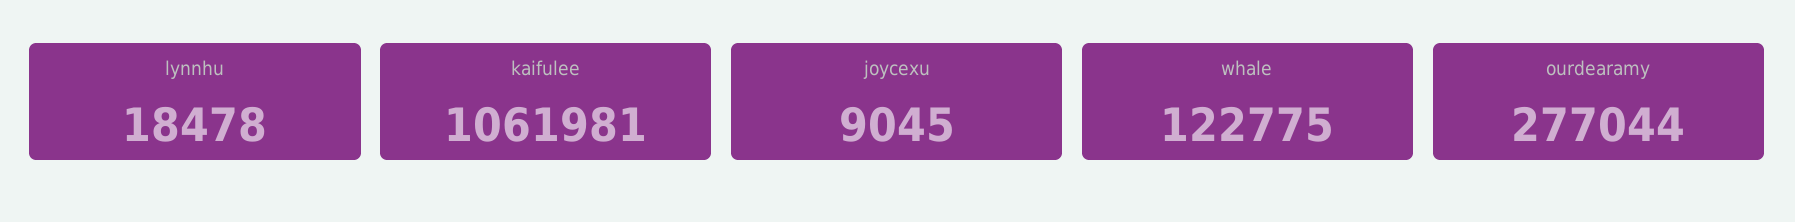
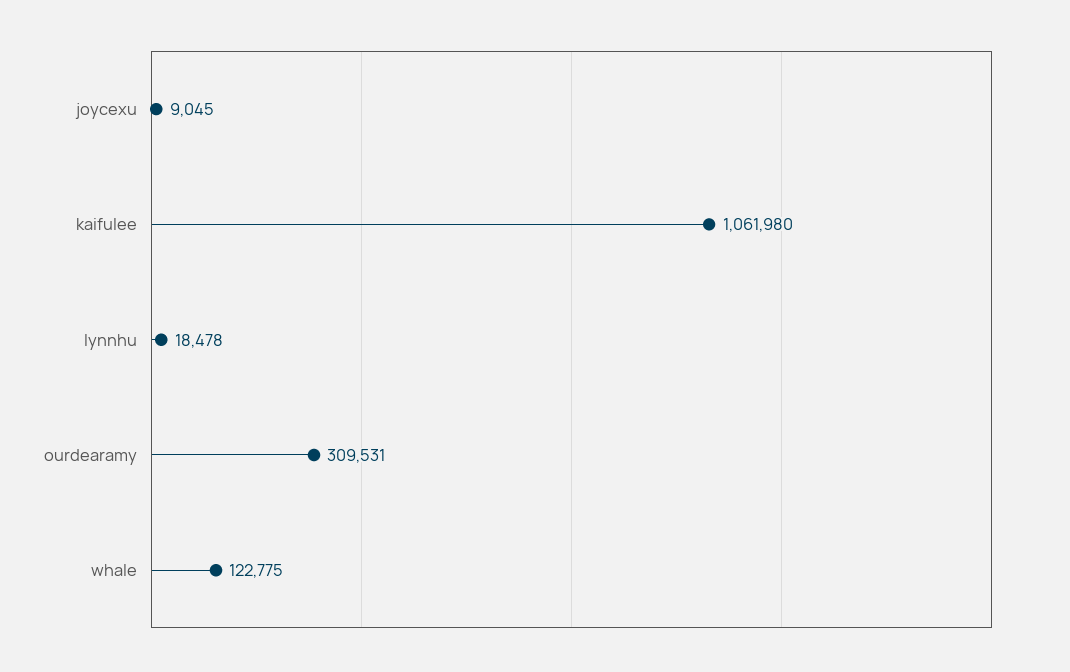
  {
    "lynnhu": 18478,
-   "kaifulee": 1061981,
+   "kaifulee": 1061980,
    "joycexu": 9045,
    "whale": 122775,
-   "ourdearamy": 277044
+   "ourdearamy": 309531
  }

